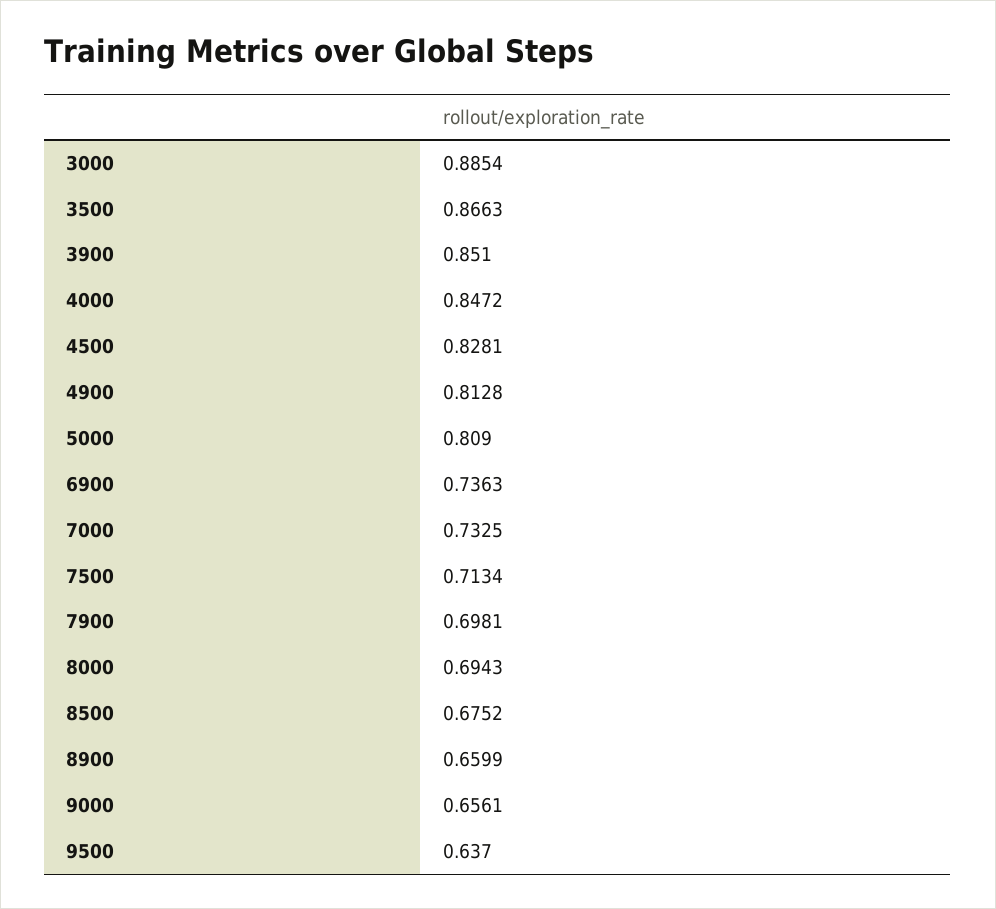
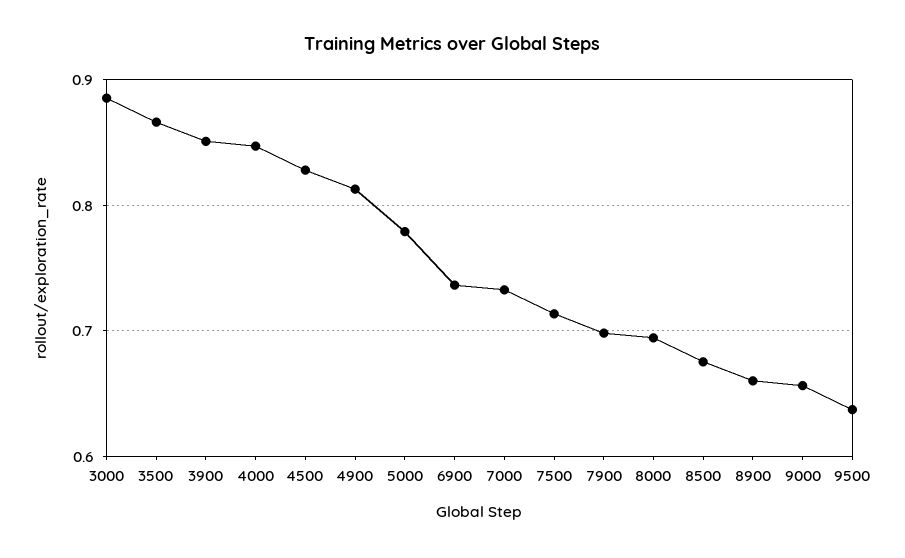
  {
    "3000": 0.8854,
    "3500": 0.8663,
    "3900": 0.851,
    "4000": 0.8472,
    "4500": 0.8281,
    "4900": 0.8128,
-   "5000": 0.809,
+   "5000": 0.78,
    "6900": 0.7363,
    "7000": 0.7325,
    "7500": 0.7134,
    "7900": 0.6981,
    "8000": 0.6943,
    "8500": 0.6752,
    "8900": 0.6599,
    "9000": 0.6561,
    "9500": 0.637
  }

